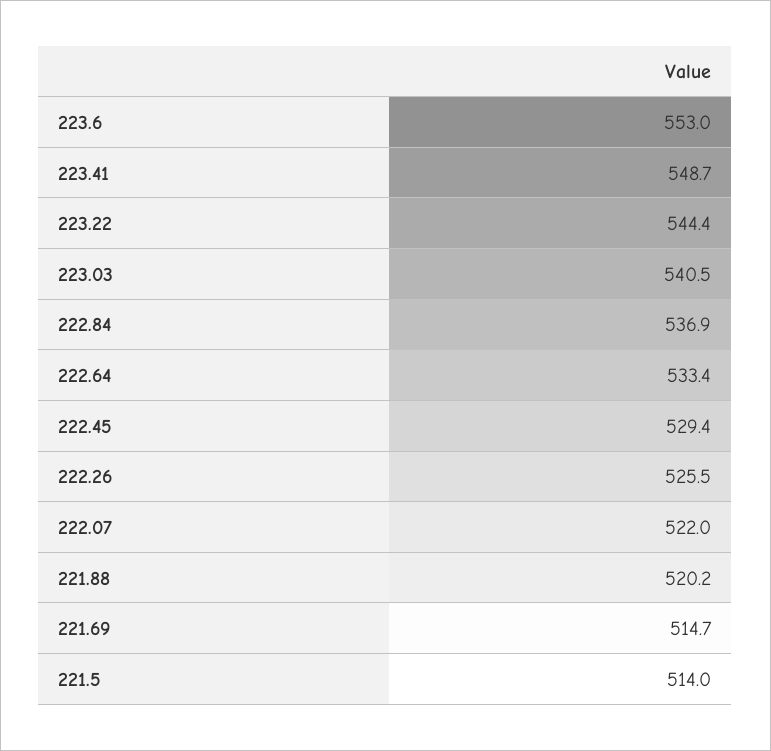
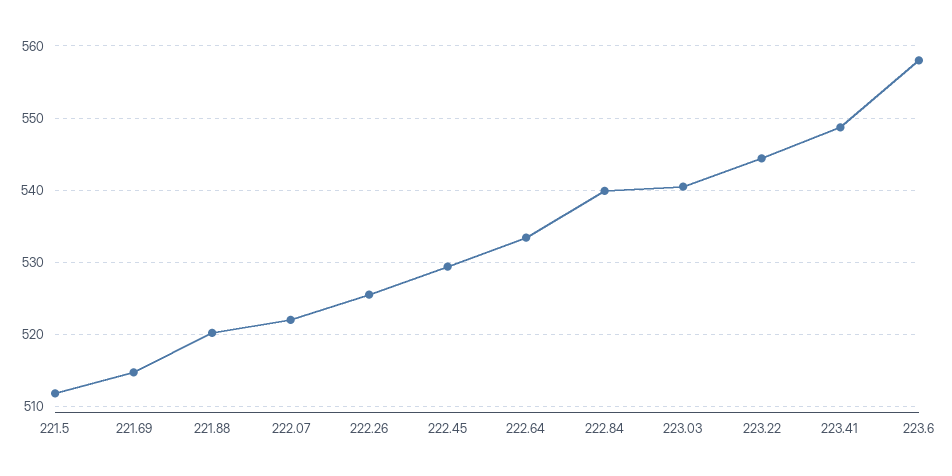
  {
-   "223.6": 553,
+   "223.6": 558,
    "223.41": 548.7,
    "223.22": 544.4,
    "223.03": 540.5,
-   "222.84": 536.9,
+   "222.84": 540,
    "222.64": 533.4,
    "222.45": 529.4,
    "222.26": 525.5,
    "222.07": 522,
    "221.88": 520.2,
    "221.69": 514.7,
-   "221.5": 514
+   "221.5": 512
  }

